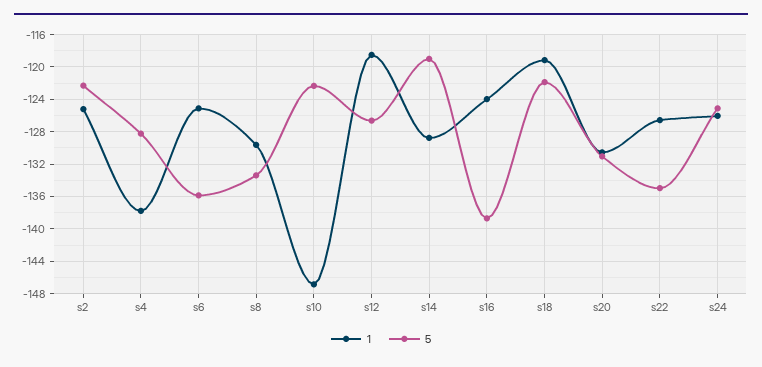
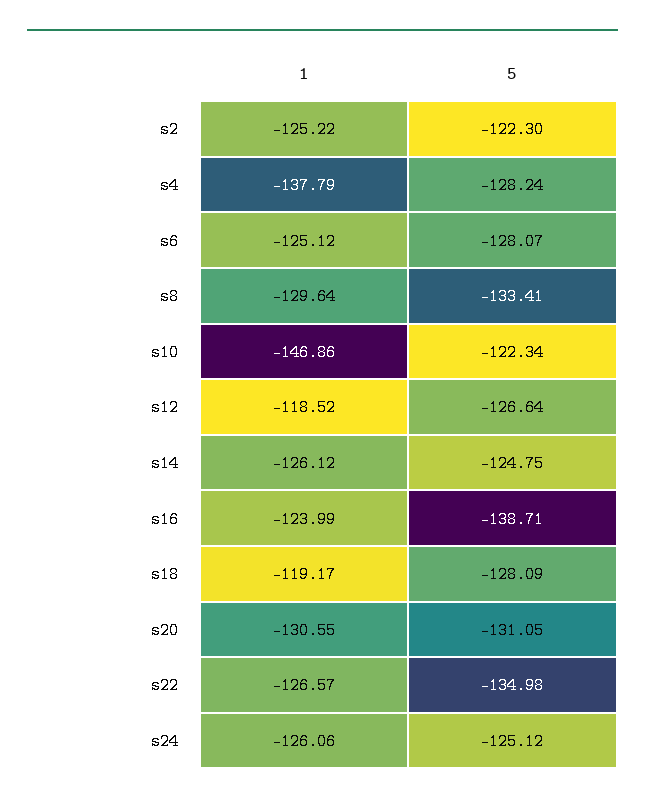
  {
    "1": {
      "s2": -125.22,
      "s4": -137.79,
      "s6": -125.12,
      "s8": -129.64,
      "s10": -146.86,
      "s12": -118.52,
-     "s14": -129,
+     "s14": -126.12,
      "s16": -123.99,
      "s18": -119.17,
      "s20": -130.55,
      "s22": -126.57,
      "s24": -126.06
    },
    "5": {
      "s2": -122.3,
      "s4": -128.24,
-     "s6": -136,
+     "s6": -128.07,
      "s8": -133.41,
      "s10": -122.34,
      "s12": -126.64,
-     "s14": -119,
+     "s14": -124.75,
      "s16": -138.71,
-     "s18": -122,
+     "s18": -128.09,
      "s20": -131.05,
      "s22": -134.98,
      "s24": -125.12
    }
  }

